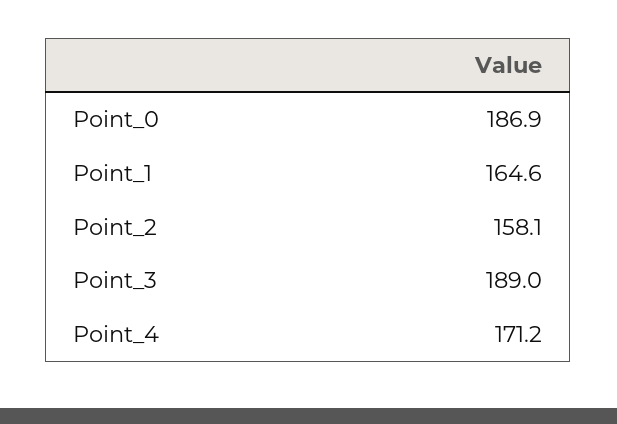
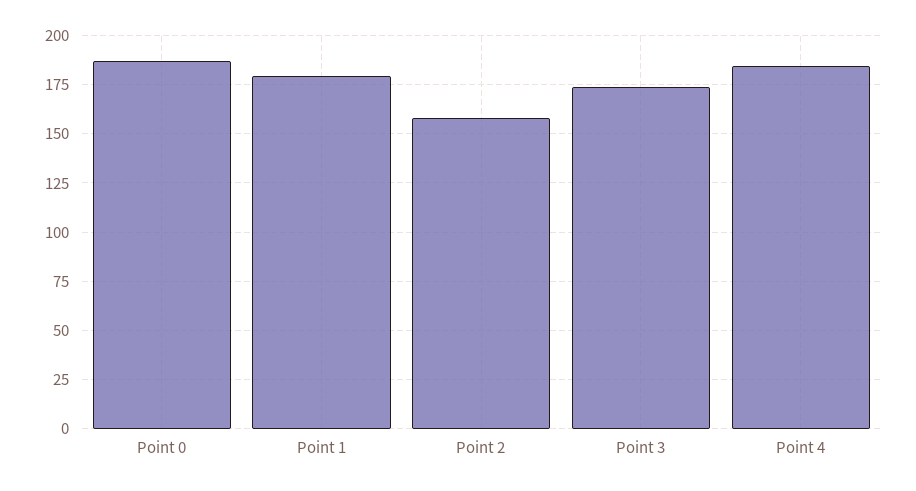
  {
    "Point_0": 186.9,
-   "Point_1": 164.6,
+   "Point_1": 180,
    "Point_2": 158.1,
-   "Point_3": 189,
+   "Point_3": 175,
-   "Point_4": 171.2
+   "Point_4": 185
  }

